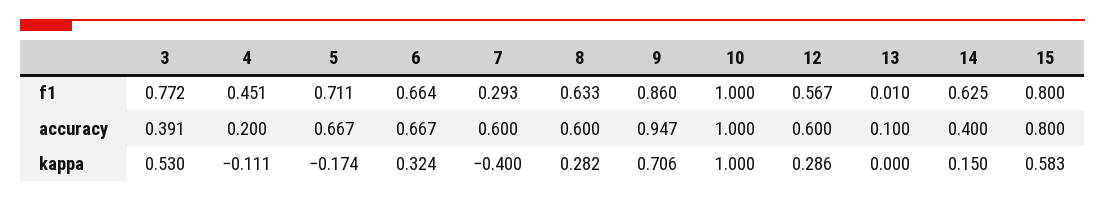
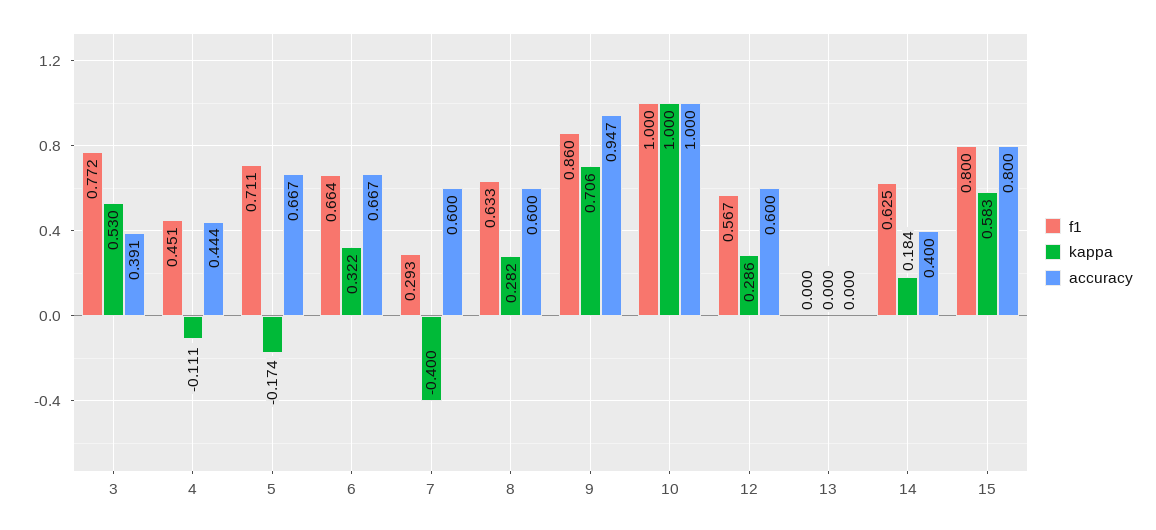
  {
    "f1": {
      "3": 0.772,
      "4": 0.451,
      "5": 0.711,
      "6": 0.664,
      "7": 0.293,
      "8": 0.633,
      "9": 0.86,
      "10": 1,
      "12": 0.567,
-     "13": 0.01,
+     "13": 0,
      "14": 0.625,
      "15": 0.8
    },
    "accuracy": {
      "3": 0.391,
-     "4": 0.2,
+     "4": 0.444,
      "5": 0.667,
      "6": 0.667,
      "7": 0.6,
      "8": 0.6,
      "9": 0.947,
      "10": 1,
      "12": 0.6,
-     "13": 0.1,
+     "13": 0,
      "14": 0.4,
      "15": 0.8
    },
    "kappa": {
      "3": 0.53,
      "4": -0.111,
      "5": -0.174,
-     "6": 0.324,
+     "6": 0.322,
      "7": -0.4,
      "8": 0.282,
      "9": 0.706,
      "10": 1,
      "12": 0.286,
      "13": 0,
-     "14": 0.15,
+     "14": 0.184,
      "15": 0.583
    }
  }

